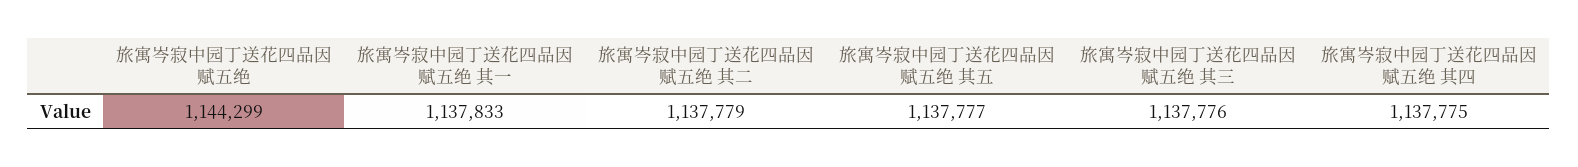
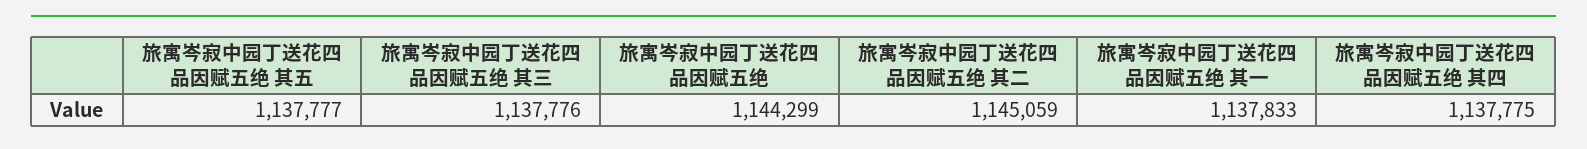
  {
    "旅寓岑寂中园丁送花四品因赋五绝": 1144299,
    "旅寓岑寂中园丁送花四品因赋五绝 其一": 1137833,
-   "旅寓岑寂中园丁送花四品因赋五绝 其二": 1137779,
+   "旅寓岑寂中园丁送花四品因赋五绝 其二": 1145059,
    "旅寓岑寂中园丁送花四品因赋五绝 其五": 1137777,
    "旅寓岑寂中园丁送花四品因赋五绝 其三": 1137776,
    "旅寓岑寂中园丁送花四品因赋五绝 其四": 1137775
  }

